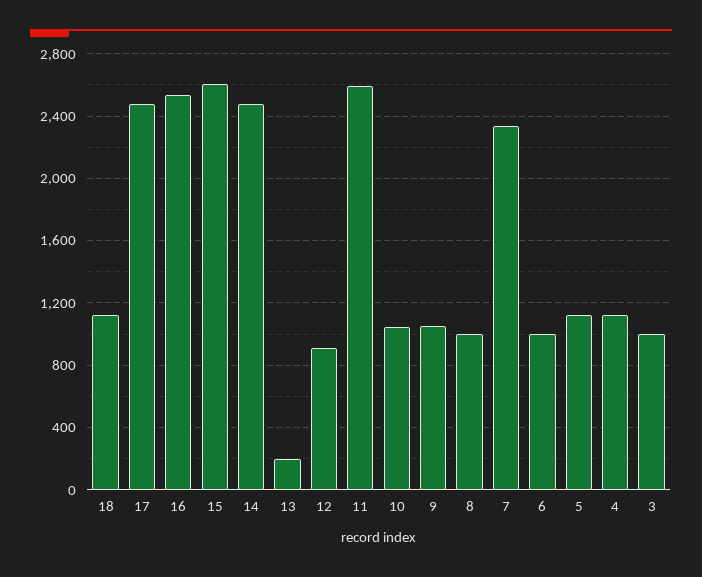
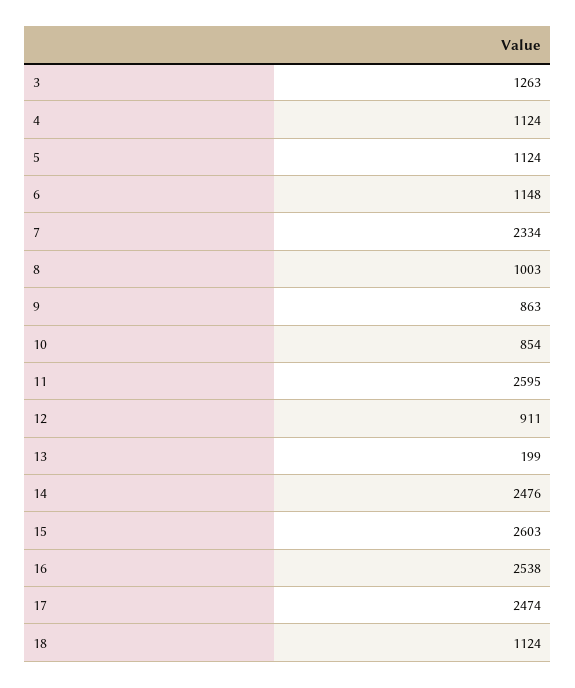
  {
    "18": 1124,
    "17": 2474,
    "16": 2538,
    "15": 2603,
    "14": 2476,
    "13": 199,
    "12": 911,
    "11": 2595,
-   "10": 1050,
+   "10": 854,
-   "9": 1050,
+   "9": 863,
    "8": 1003,
    "7": 2334,
-   "6": 1000,
+   "6": 1148,
    "5": 1124,
    "4": 1124,
-   "3": 1000
+   "3": 1263
  }

